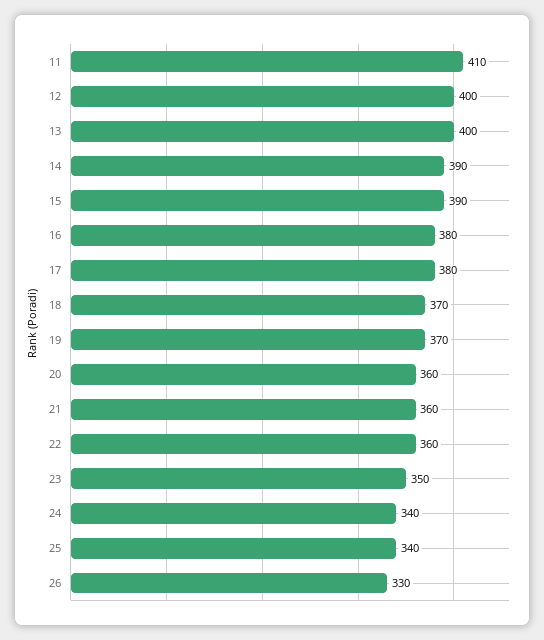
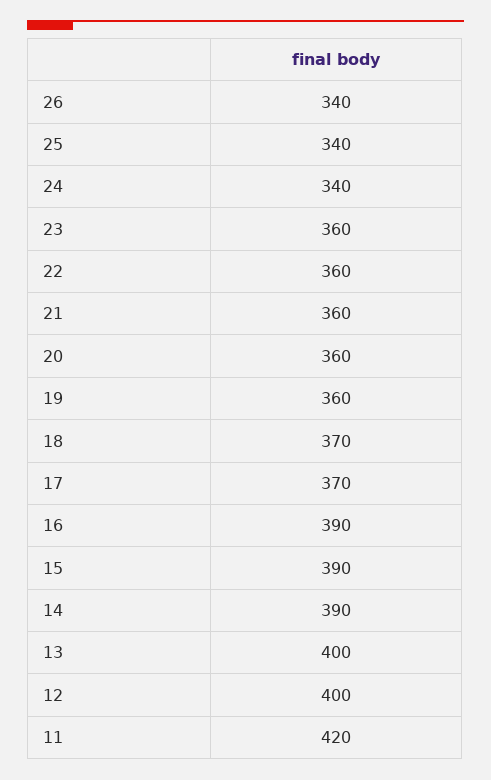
  {
-   "11": 410,
+   "11": 420,
    "12": 400,
    "13": 400,
    "14": 390,
    "15": 390,
-   "16": 380,
+   "16": 390,
-   "17": 380,
+   "17": 370,
    "18": 370,
-   "19": 370,
+   "19": 360,
    "20": 360,
    "21": 360,
    "22": 360,
-   "23": 350,
+   "23": 360,
    "24": 340,
    "25": 340,
-   "26": 330
+   "26": 340
  }

